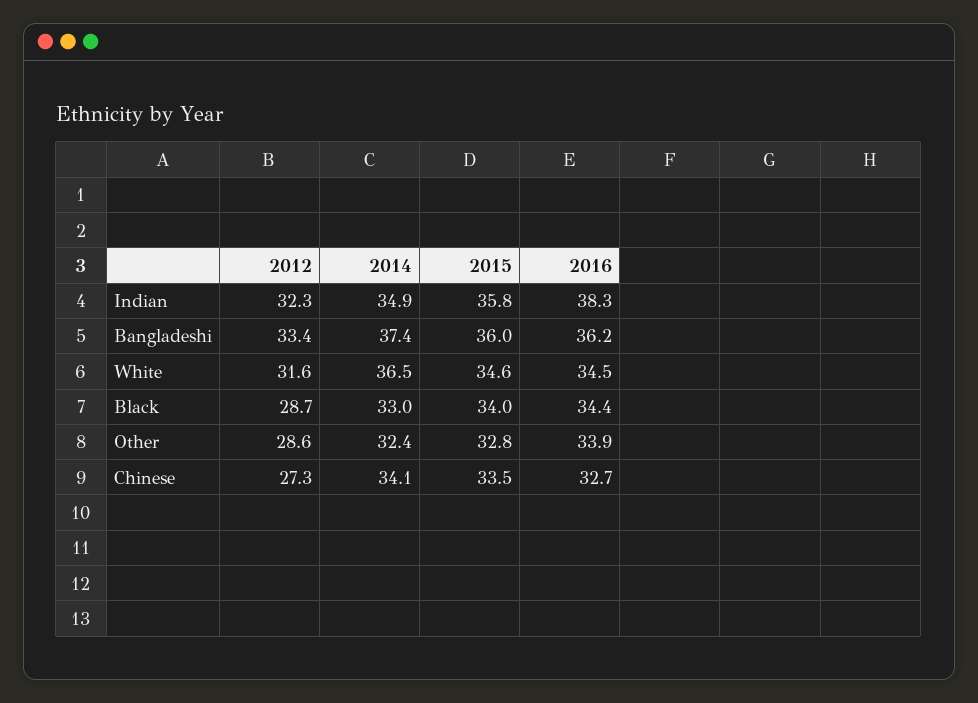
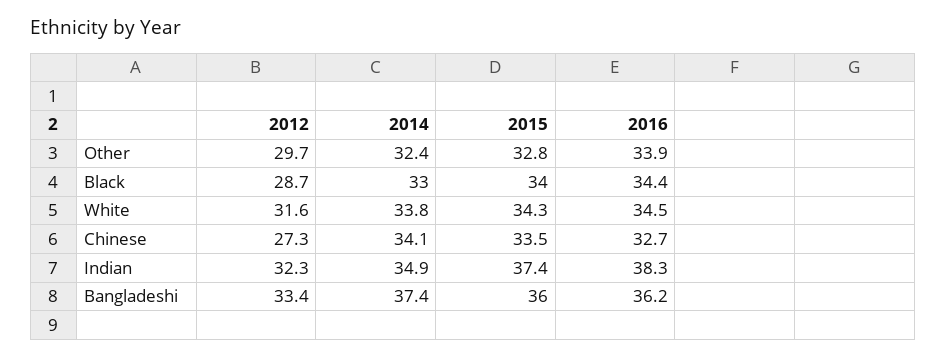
  {
    "2012": {
      "Indian": 32.3,
      "Bangladeshi": 33.4,
      "White": 31.6,
      "Black": 28.7,
-     "Other": 28.6,
+     "Other": 29.7,
      "Chinese": 27.3
    },
    "2014": {
      "Indian": 34.9,
      "Bangladeshi": 37.4,
-     "White": 36.5,
+     "White": 33.8,
      "Black": 33,
      "Other": 32.4,
      "Chinese": 34.1
    },
    "2015": {
-     "Indian": 35.8,
+     "Indian": 37.4,
      "Bangladeshi": 36,
-     "White": 34.6,
+     "White": 34.3,
      "Black": 34,
      "Other": 32.8,
      "Chinese": 33.5
    },
    "2016": {
      "Indian": 38.3,
      "Bangladeshi": 36.2,
      "White": 34.5,
      "Black": 34.4,
      "Other": 33.9,
      "Chinese": 32.7
    }
  }

